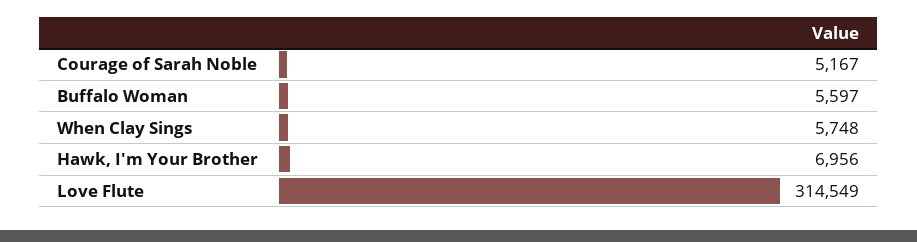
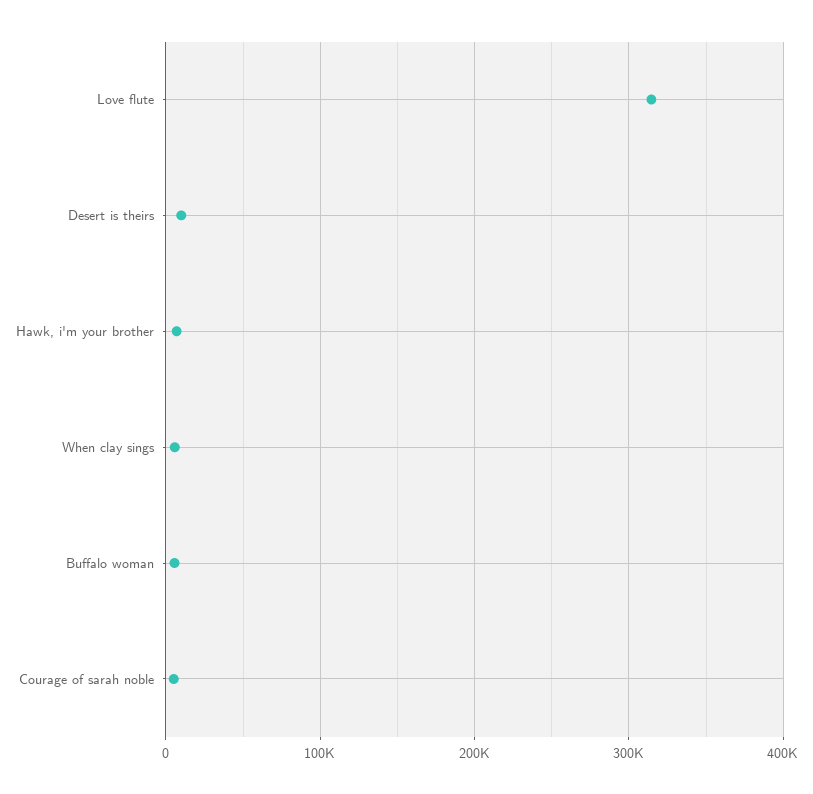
  {
    "Courage of Sarah Noble": 5167,
    "Buffalo Woman": 5597,
    "When Clay Sings": 5748,
    "Hawk, I'm Your Brother": 6956,
-   "Love Flute": 314549
+   "Love Flute": 314549,
+   "Desert is theirs": 10000
  }

